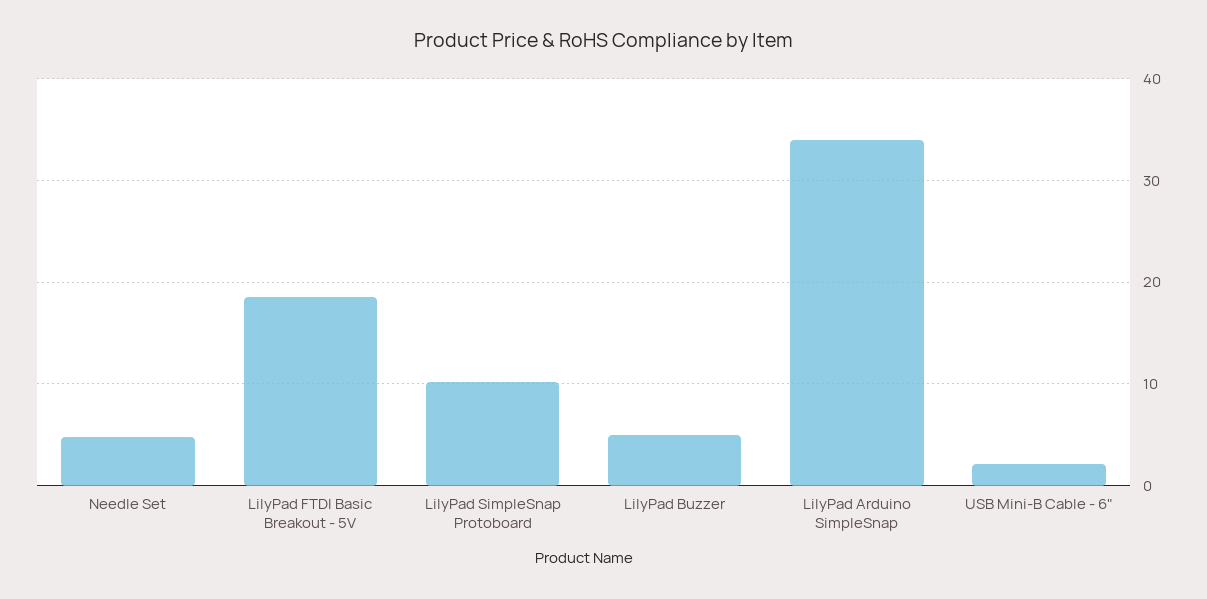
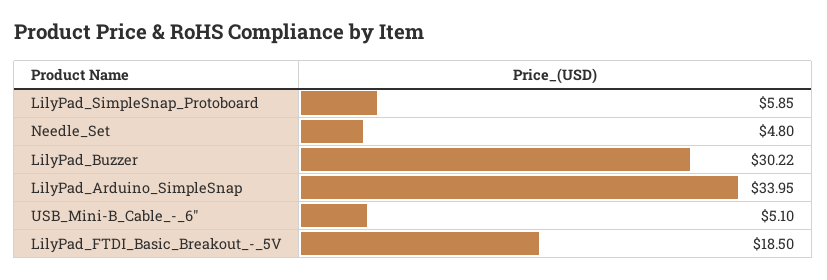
  {
    "Needle Set": 4.8,
    "LilyPad FTDI Basic Breakout - 5V": 18.5,
-   "LilyPad SimpleSnap Protoboard": 10,
+   "LilyPad SimpleSnap Protoboard": 5.85,
-   "LilyPad Buzzer": 5,
+   "LilyPad Buzzer": 30.22,
    "LilyPad Arduino SimpleSnap": 33.95,
-   "USB Mini-B Cable - 6\"": 2
+   "USB Mini-B Cable - 6\"": 5.1
  }

